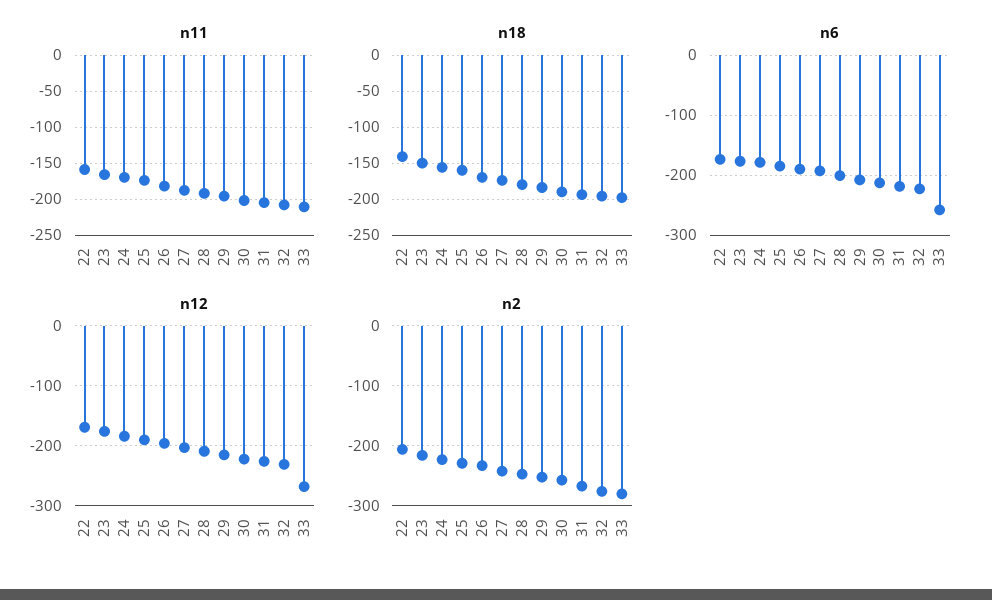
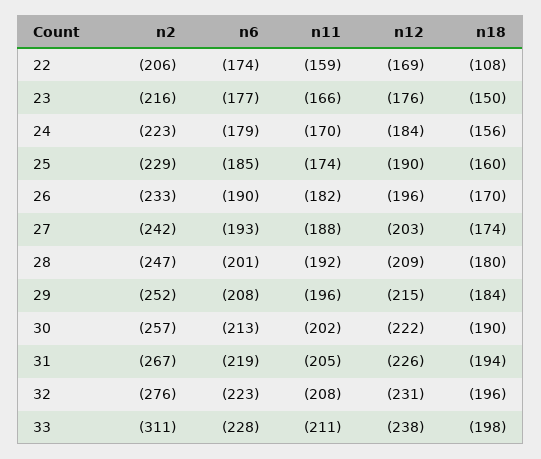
  {
    "n11": {
      "22": -159,
      "23": -166,
      "24": -170,
      "25": -174,
      "26": -182,
      "27": -188,
      "28": -192,
      "29": -196,
      "30": -202,
      "31": -205,
      "32": -208,
      "33": -211
    },
    "n18": {
-     "22": -140,
+     "22": -108,
      "23": -150,
      "24": -156,
      "25": -160,
      "26": -170,
      "27": -174,
      "28": -180,
      "29": -184,
      "30": -190,
      "31": -194,
      "32": -196,
      "33": -198
    },
    "n6": {
      "22": -174,
      "23": -177,
      "24": -179,
      "25": -185,
      "26": -190,
      "27": -193,
      "28": -201,
      "29": -208,
      "30": -213,
      "31": -219,
      "32": -223,
-     "33": -260
+     "33": -228
    },
    "n12": {
      "22": -169,
      "23": -176,
      "24": -184,
      "25": -190,
      "26": -196,
      "27": -203,
      "28": -209,
      "29": -215,
      "30": -222,
      "31": -226,
      "32": -231,
-     "33": -270
+     "33": -238
    },
    "n2": {
      "22": -206,
      "23": -216,
      "24": -223,
      "25": -229,
      "26": -233,
      "27": -242,
      "28": -247,
      "29": -252,
      "30": -257,
      "31": -267,
      "32": -276,
-     "33": -280
+     "33": -311
    }
  }

